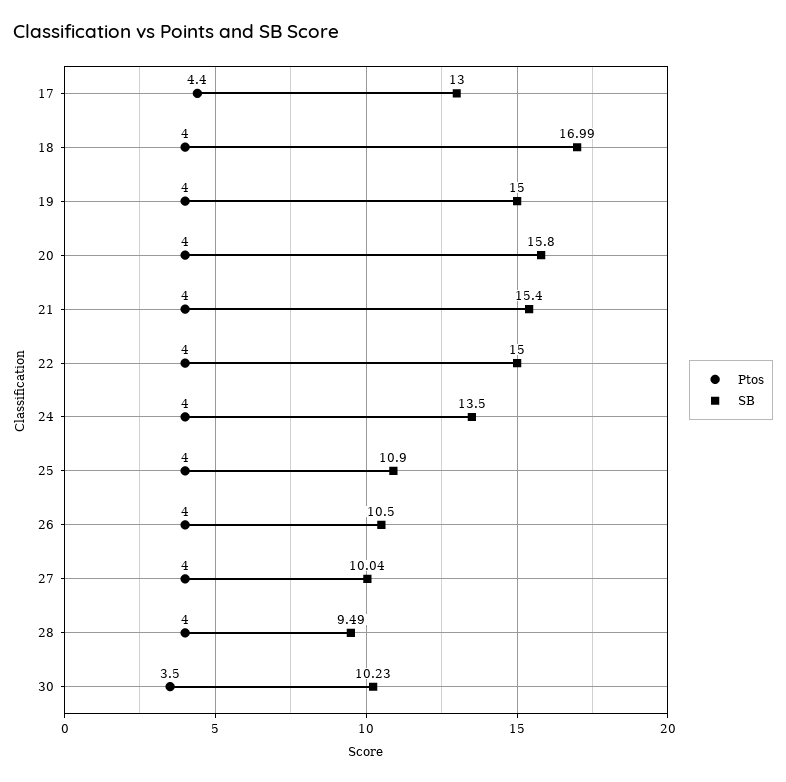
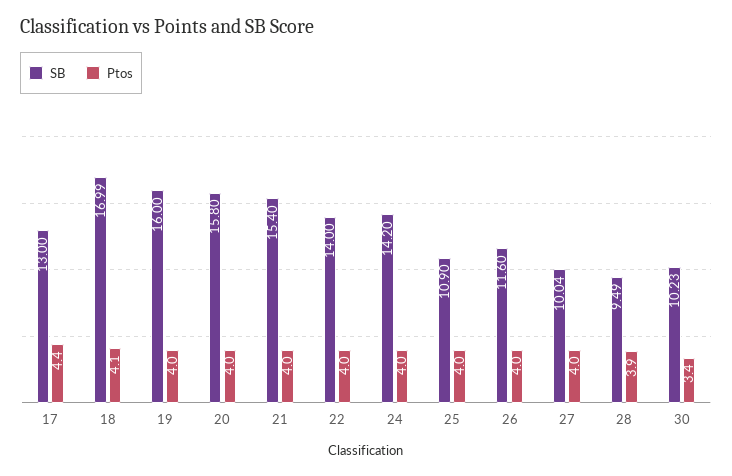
  {
    "Ptos": {
      "17": 4.4,
-     "18": 4,
+     "18": 4.1,
      "19": 4,
      "20": 4,
      "21": 4,
      "22": 4,
      "24": 4,
      "25": 4,
      "26": 4,
      "27": 4,
-     "28": 4,
+     "28": 3.9,
-     "30": 3.5
+     "30": 3.4
    },
    "SB": {
      "17": 13,
      "18": 16.99,
-     "19": 15,
+     "19": 16,
      "20": 15.8,
      "21": 15.4,
-     "22": 15,
+     "22": 14,
-     "24": 13.5,
+     "24": 14.2,
      "25": 10.9,
-     "26": 10.5,
+     "26": 11.6,
      "27": 10.04,
      "28": 9.49,
      "30": 10.23
    }
  }

